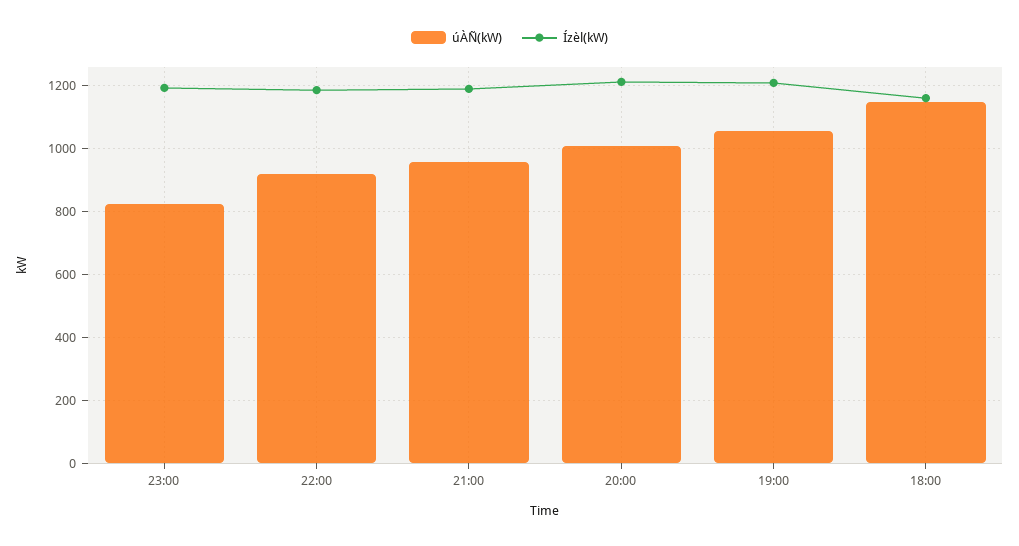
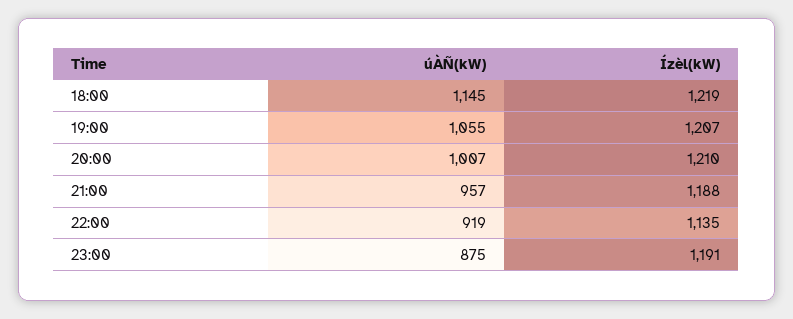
  {
    "úÀÑ(kW)": {
-     "23:00": 820,
+     "23:00": 875,
      "22:00": 919,
      "21:00": 957,
      "20:00": 1007,
      "19:00": 1055,
      "18:00": 1145
    },
    "Ízèl(kW)": {
      "23:00": 1191,
-     "22:00": 1180,
+     "22:00": 1135,
      "21:00": 1188,
      "20:00": 1210,
      "19:00": 1207,
-     "18:00": 1160
+     "18:00": 1219
    }
  }

